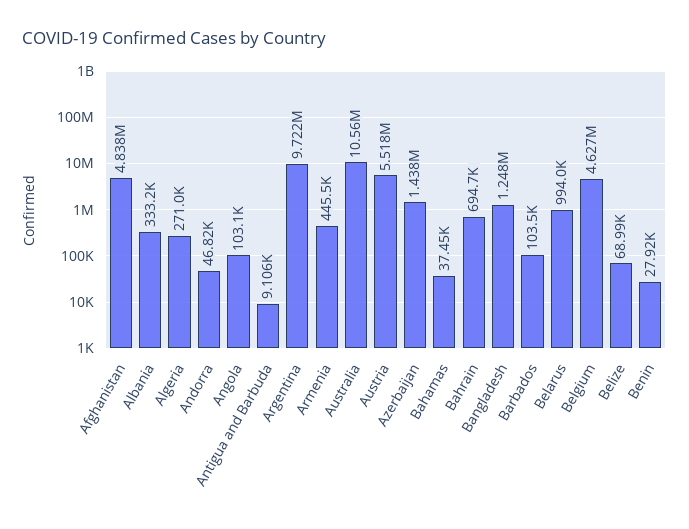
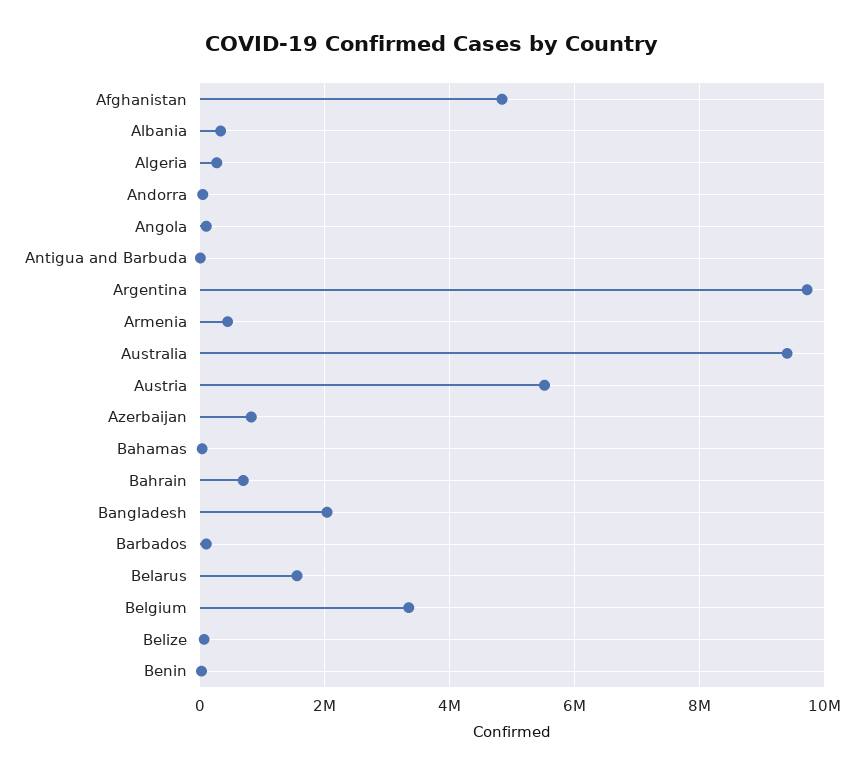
  {
    "Afghanistan": 4838000,
    "Albania": 333200,
    "Algeria": 271000,
    "Andorra": 46820,
    "Angola": 103100,
    "Antigua and Barbuda": 9106,
    "Argentina": 9722000,
    "Armenia": 445500,
-   "Australia": 10560000,
+   "Australia": 9400000,
    "Austria": 5518000,
-   "Azerbaijan": 1438000,
+   "Azerbaijan": 800000,
    "Bahamas": 37450,
    "Bahrain": 694700,
-   "Bangladesh": 1248000,
+   "Bangladesh": 2000000,
    "Barbados": 103500,
-   "Belarus": 994000,
+   "Belarus": 1600000,
-   "Belgium": 4627000,
+   "Belgium": 3400000,
    "Belize": 68990,
    "Benin": 27920
  }

